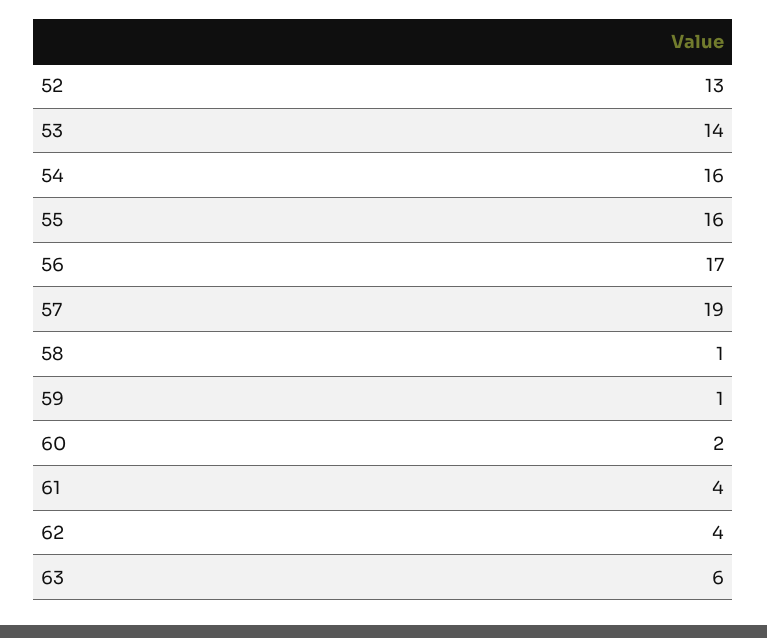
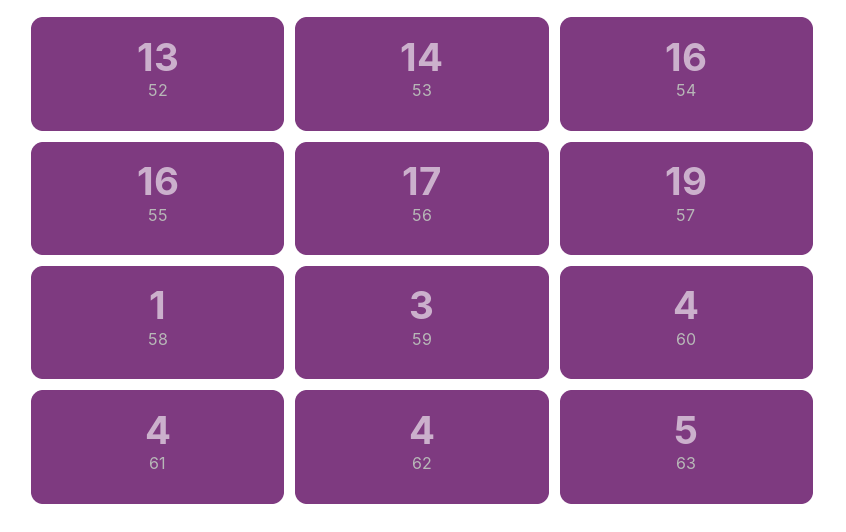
  {
    "52": 13,
    "53": 14,
    "54": 16,
    "55": 16,
    "56": 17,
    "57": 19,
    "58": 1,
-   "59": 1,
+   "59": 3,
-   "60": 2,
+   "60": 4,
    "61": 4,
    "62": 4,
-   "63": 6
+   "63": 5
  }

